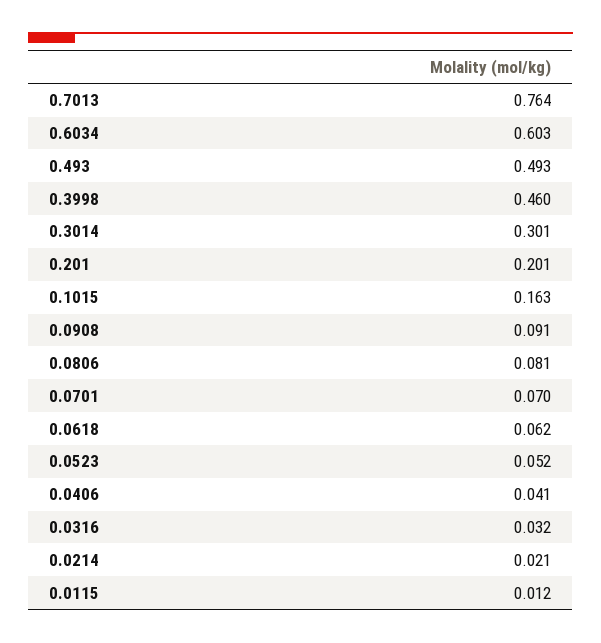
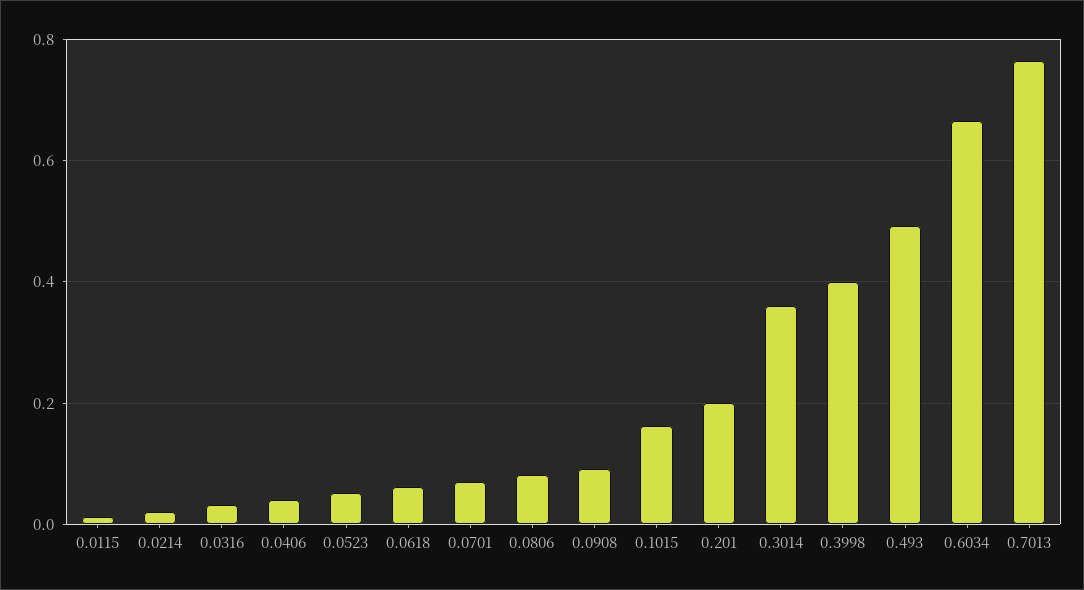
  {
    "0.7013": 0.764,
-   "0.6034": 0.603,
+   "0.6034": 0.66,
    "0.493": 0.493,
-   "0.3998": 0.46,
+   "0.3998": 0.4,
-   "0.3014": 0.301,
+   "0.3014": 0.36,
    "0.201": 0.201,
    "0.1015": 0.163,
    "0.0908": 0.091,
    "0.0806": 0.081,
    "0.0701": 0.07,
    "0.0618": 0.062,
    "0.0523": 0.052,
    "0.0406": 0.041,
    "0.0316": 0.032,
    "0.0214": 0.021,
    "0.0115": 0.012
  }

